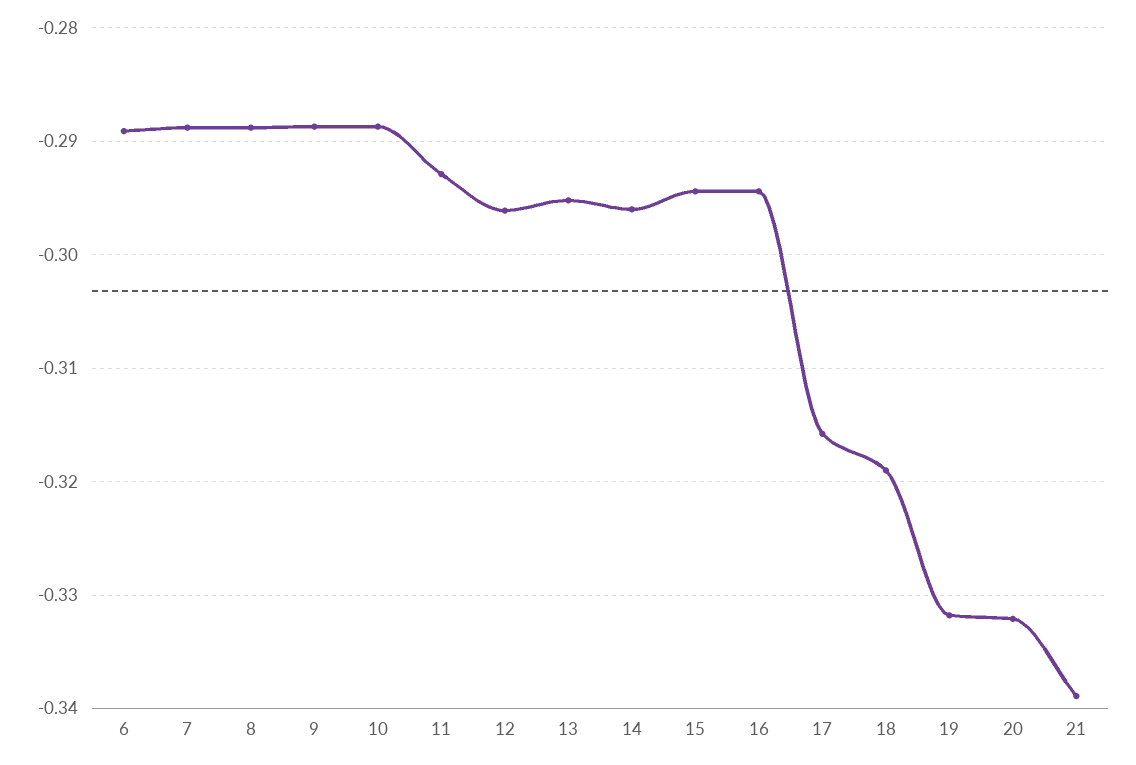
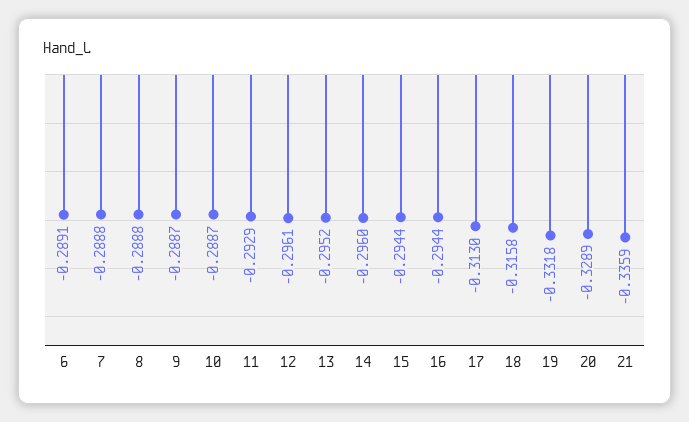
  {
    "6": -0.2891,
    "7": -0.2888,
    "8": -0.2888,
    "9": -0.2887,
    "10": -0.2887,
    "11": -0.2929,
    "12": -0.2961,
    "13": -0.2952,
    "14": -0.296,
    "15": -0.2944,
    "16": -0.2944,
-   "17": -0.316,
+   "17": -0.313,
-   "18": -0.319,
+   "18": -0.3158,
    "19": -0.3318,
-   "20": -0.332,
+   "20": -0.3289,
-   "21": -0.339
+   "21": -0.3359
  }

